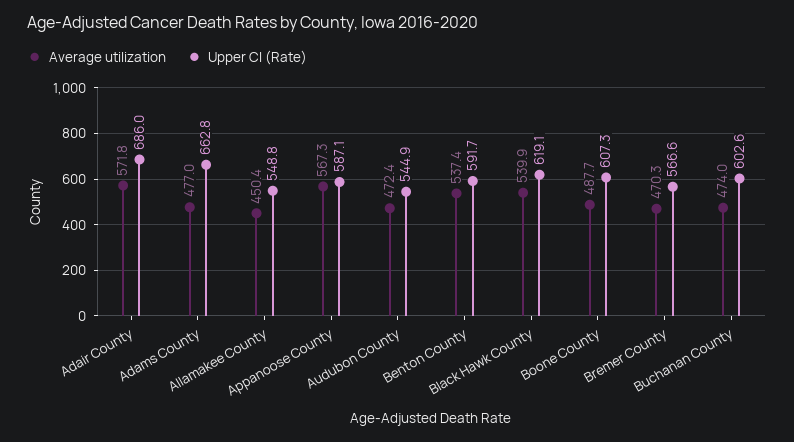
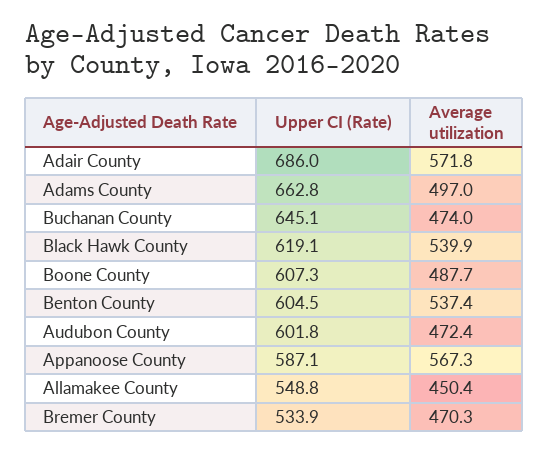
  {
    "Average utilization": {
      "Adair County": 571.8,
-     "Adams County": 477,
+     "Adams County": 497,
      "Allamakee County": 450.4,
      "Appanoose County": 567.3,
      "Audubon County": 472.4,
      "Benton County": 537.4,
      "Black Hawk County": 539.9,
      "Boone County": 487.7,
      "Bremer County": 470.3,
      "Buchanan County": 474
    },
    "Upper CI (Rate)": {
      "Adair County": 686,
      "Adams County": 662.8,
      "Allamakee County": 548.8,
      "Appanoose County": 587.1,
-     "Audubon County": 544.9,
+     "Audubon County": 601.8,
-     "Benton County": 591.7,
+     "Benton County": 604.5,
      "Black Hawk County": 619.1,
      "Boone County": 607.3,
-     "Bremer County": 566.6,
+     "Bremer County": 533.9,
-     "Buchanan County": 602.6
+     "Buchanan County": 645.1
    }
  }

